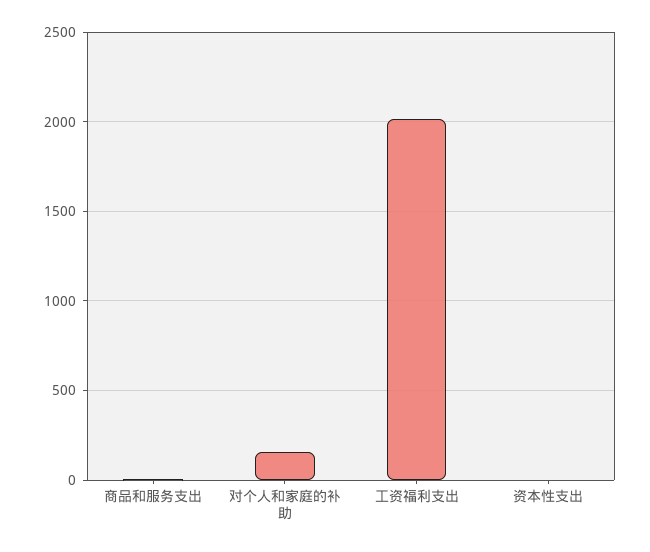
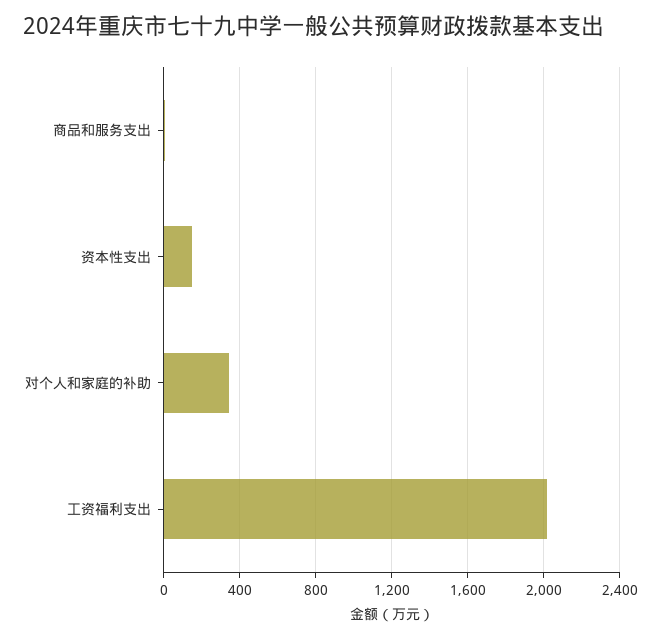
  {
    "商品和服务支出": 0,
-   "对个人和家庭的补助": 150,
+   "对个人和家庭的补助": 350,
    "工资福利支出": 2000,
-   "资本性支出": 0
+   "资本性支出": 150
  }

